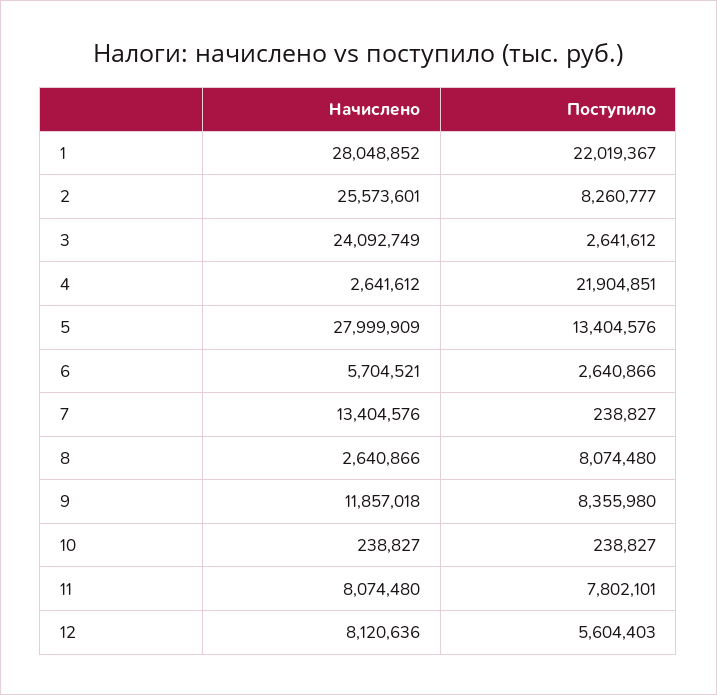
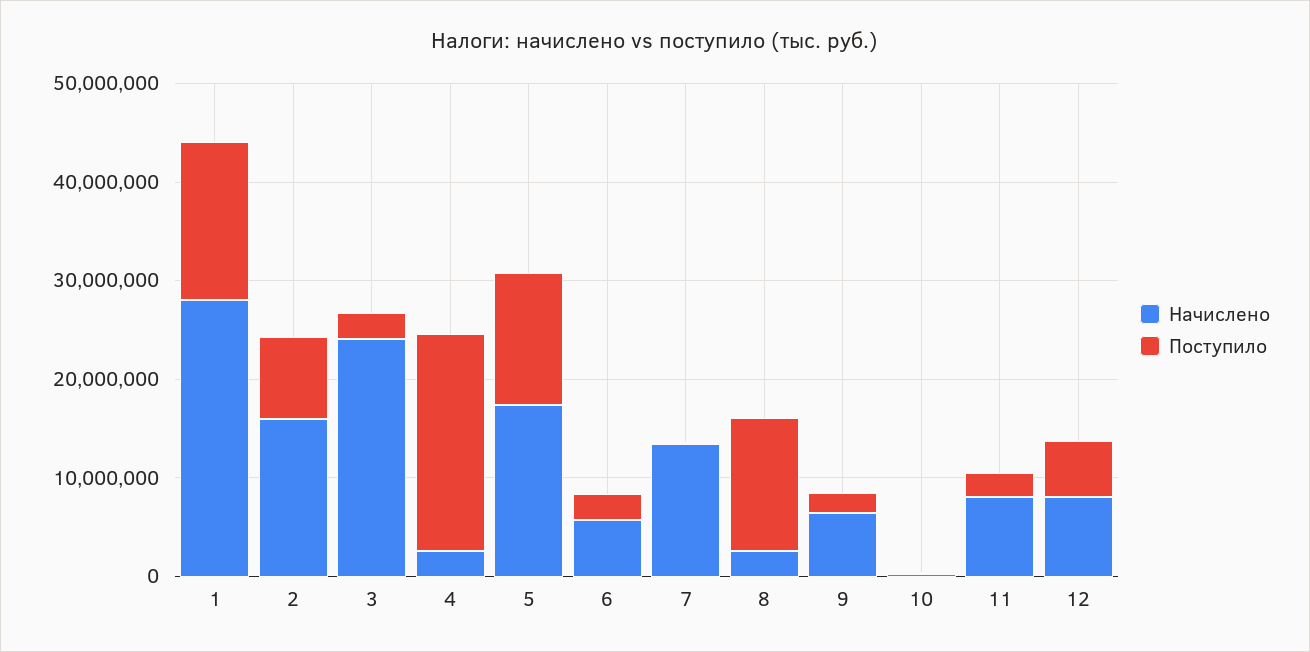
  {
    "Начислено": {
      "1": 28048852,
-     "2": 25573601,
+     "2": 16000000,
      "3": 24092749,
      "4": 2641612,
-     "5": 27999909,
+     "5": 18000000,
      "6": 5704521,
      "7": 13404576,
      "8": 2640866,
-     "9": 11857018,
+     "9": 6000000,
      "10": 238827,
      "11": 8074480,
      "12": 8120636
    },
    "Поступило": {
-     "1": 22019367,
+     "1": 16000000,
      "2": 8260777,
      "3": 2641612,
      "4": 21904851,
      "5": 13404576,
      "6": 2640866,
      "7": 238827,
-     "8": 8074480,
+     "8": 14000000,
-     "9": 8355980,
+     "9": 2000000,
      "10": 238827,
-     "11": 7802101,
+     "11": 2000000,
      "12": 5604403
    }
  }

